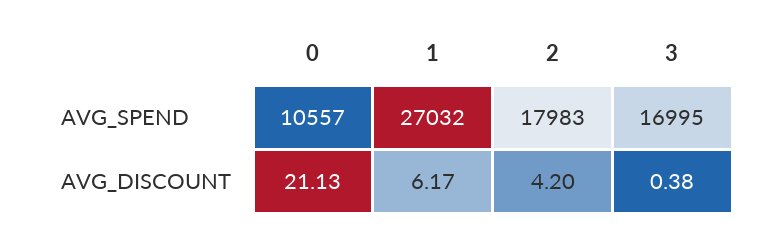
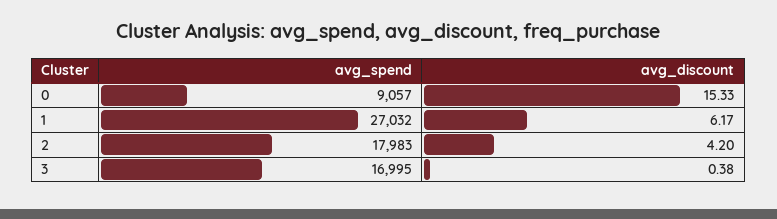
  {
    "0": {
-     "AVG_SPEND": 10557,
+     "AVG_SPEND": 9057,
-     "AVG_DISCOUNT": 21.13
+     "AVG_DISCOUNT": 15.33
    },
    "1": {
      "AVG_SPEND": 27032,
      "AVG_DISCOUNT": 6.17
    },
    "2": {
      "AVG_SPEND": 17983,
      "AVG_DISCOUNT": 4.2
    },
    "3": {
      "AVG_SPEND": 16995,
      "AVG_DISCOUNT": 0.38
    }
  }

